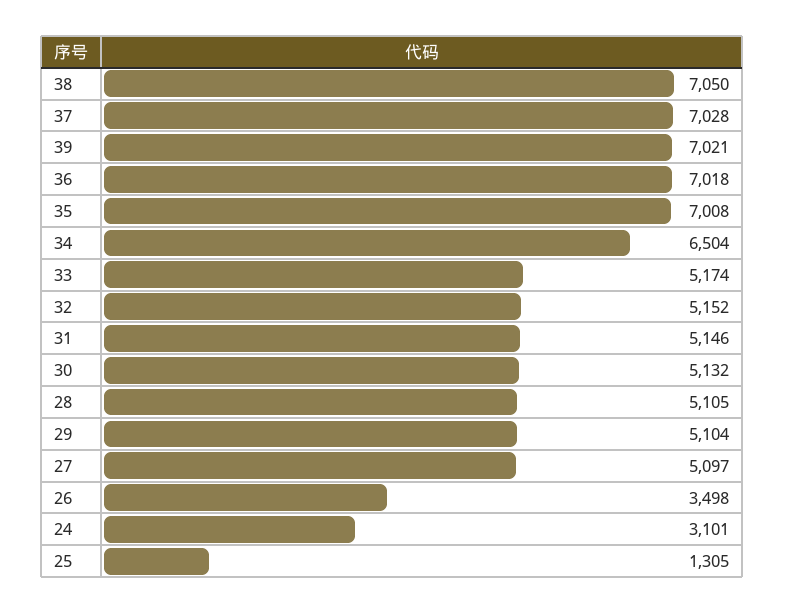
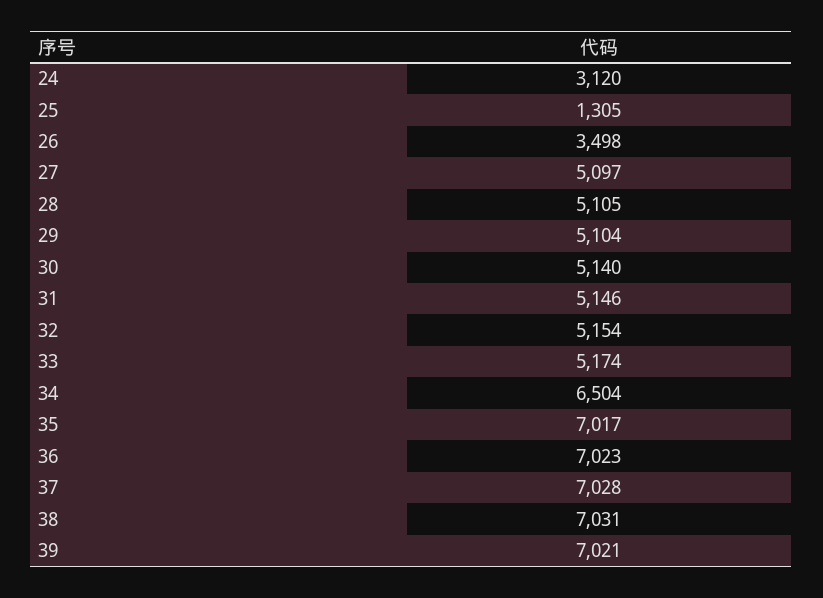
  {
-   "38": 7050,
+   "38": 7031,
    "37": 7028,
    "39": 7021,
-   "36": 7018,
+   "36": 7023,
-   "35": 7008,
+   "35": 7017,
    "34": 6504,
    "33": 5174,
-   "32": 5152,
+   "32": 5154,
    "31": 5146,
-   "30": 5132,
+   "30": 5140,
    "28": 5105,
    "29": 5104,
    "27": 5097,
    "26": 3498,
-   "24": 3101,
+   "24": 3120,
    "25": 1305
  }

